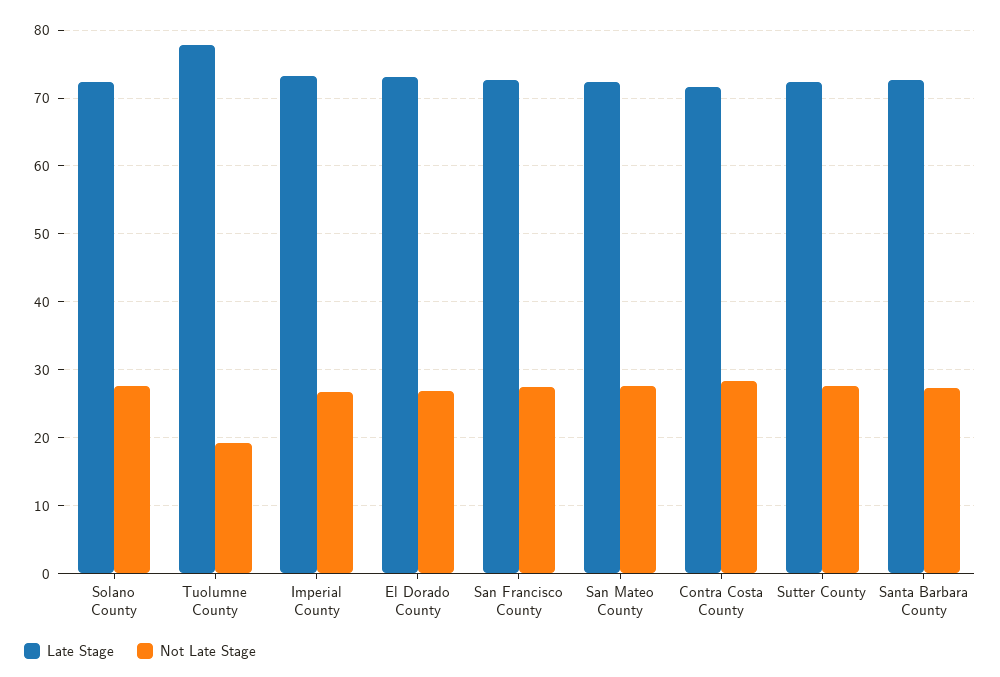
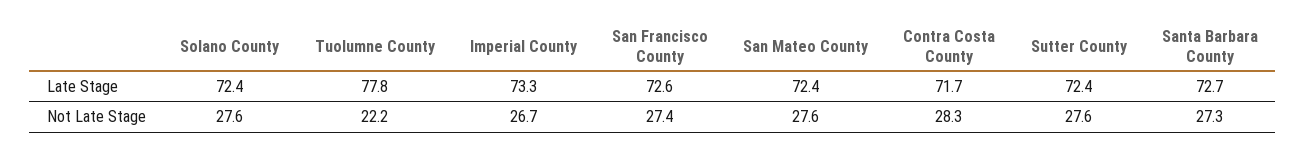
  {
    "Late Stage": {
      "Solano County": 72.4,
      "Tuolumne County": 77.8,
      "Imperial County": 73.3,
-     "El Dorado County": 73,
      "San Francisco County": 72.6,
      "San Mateo County": 72.4,
      "Contra Costa County": 71.7,
      "Sutter County": 72.4,
      "Santa Barbara County": 72.7
    },
    "Not Late Stage": {
      "Solano County": 27.6,
-     "Tuolumne County": 19,
+     "Tuolumne County": 22.2,
      "Imperial County": 26.7,
-     "El Dorado County": 27,
      "San Francisco County": 27.4,
      "San Mateo County": 27.6,
      "Contra Costa County": 28.3,
      "Sutter County": 27.6,
      "Santa Barbara County": 27.3
    }
  }

